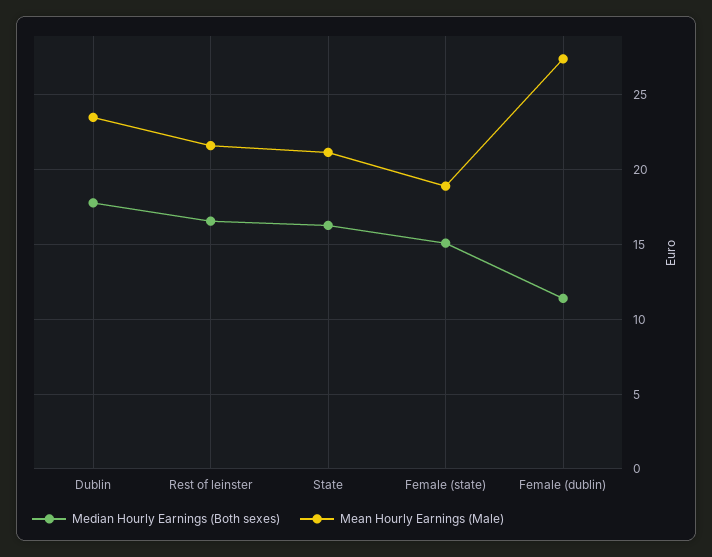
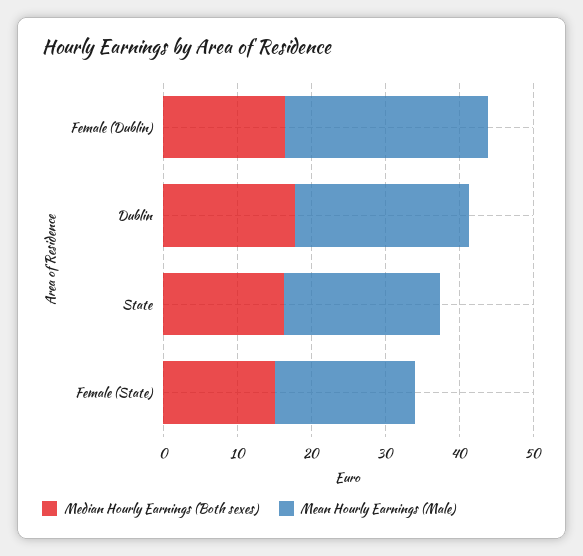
  {
    "Median Hourly Earnings (Both sexes)": {
      "Dublin": 18,
-     "Rest of leinster": 16.5,
      "State": 16.5,
      "Female (state)": 15,
-     "Female (dublin)": 11.5
+     "Female (dublin)": 16
    },
    "Mean Hourly Earnings (Male)": {
      "Dublin": 23.5,
-     "Rest of leinster": 21.5,
      "State": 21,
      "Female (state)": 19,
      "Female (dublin)": 27.5
    }
  }

